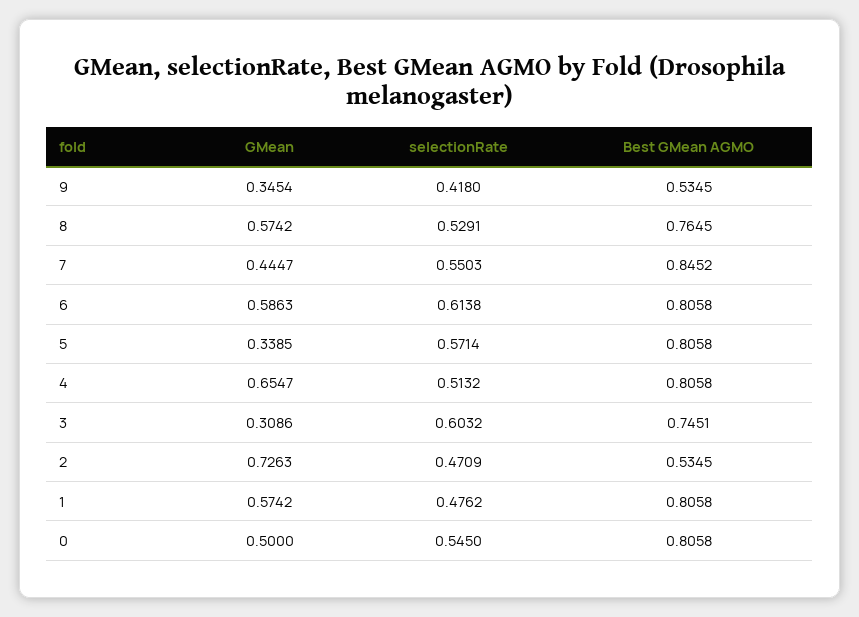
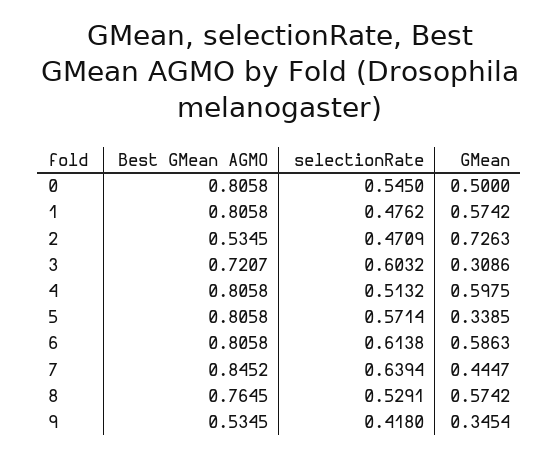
  {
    "GMean": {
      "9": 0.3454,
      "8": 0.5742,
      "7": 0.4447,
      "6": 0.5863,
      "5": 0.3385,
-     "4": 0.6547,
+     "4": 0.5975,
      "3": 0.3086,
      "2": 0.7263,
      "1": 0.5742,
      "0": 0.5
    },
    "selectionRate": {
      "9": 0.418,
      "8": 0.5291,
-     "7": 0.5503,
+     "7": 0.6394,
      "6": 0.6138,
      "5": 0.5714,
      "4": 0.5132,
      "3": 0.6032,
      "2": 0.4709,
      "1": 0.4762,
      "0": 0.545
    },
    "Best GMean AGMO": {
      "9": 0.5345,
      "8": 0.7645,
      "7": 0.8452,
      "6": 0.8058,
      "5": 0.8058,
      "4": 0.8058,
-     "3": 0.7451,
+     "3": 0.7207,
      "2": 0.5345,
      "1": 0.8058,
      "0": 0.8058
    }
  }

